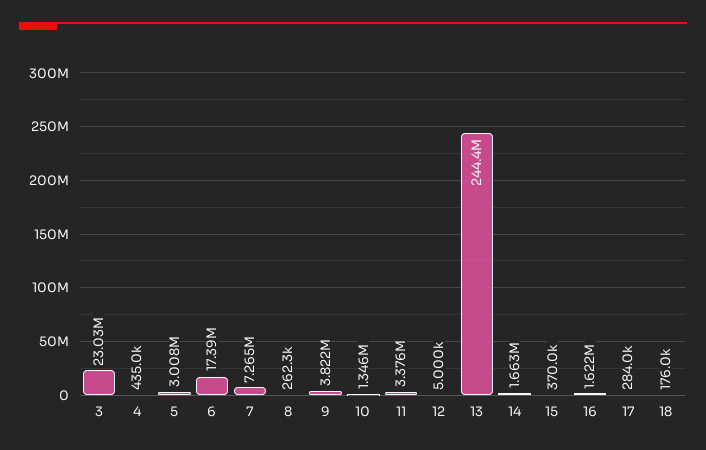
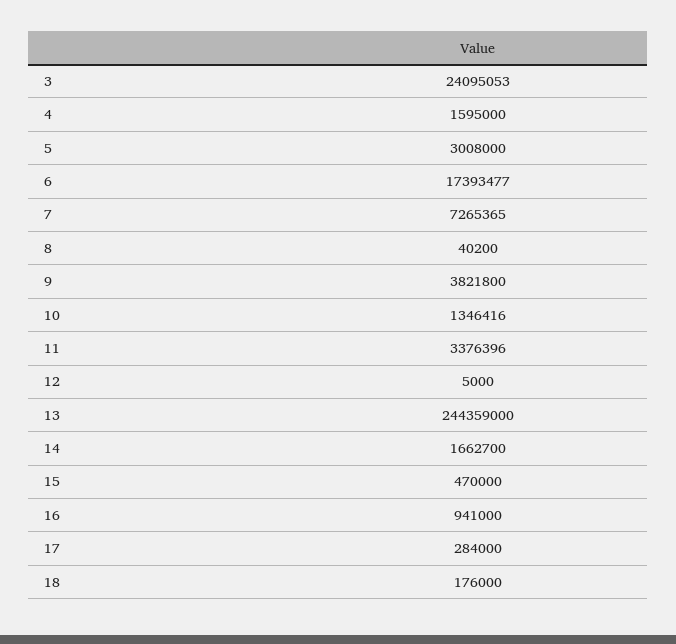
  {
-   "3": 23030000,
+   "3": 24095053,
-   "4": 435000,
+   "4": 1595000,
    "5": 3008000,
    "6": 17393477,
    "7": 7265365,
-   "8": 262300,
+   "8": 40200,
    "9": 3821800,
    "10": 1346416,
    "11": 3376396,
    "12": 5000,
    "13": 244359000,
    "14": 1662700,
-   "15": 370000,
+   "15": 470000,
-   "16": 1622000,
+   "16": 941000,
    "17": 284000,
    "18": 176000
  }

